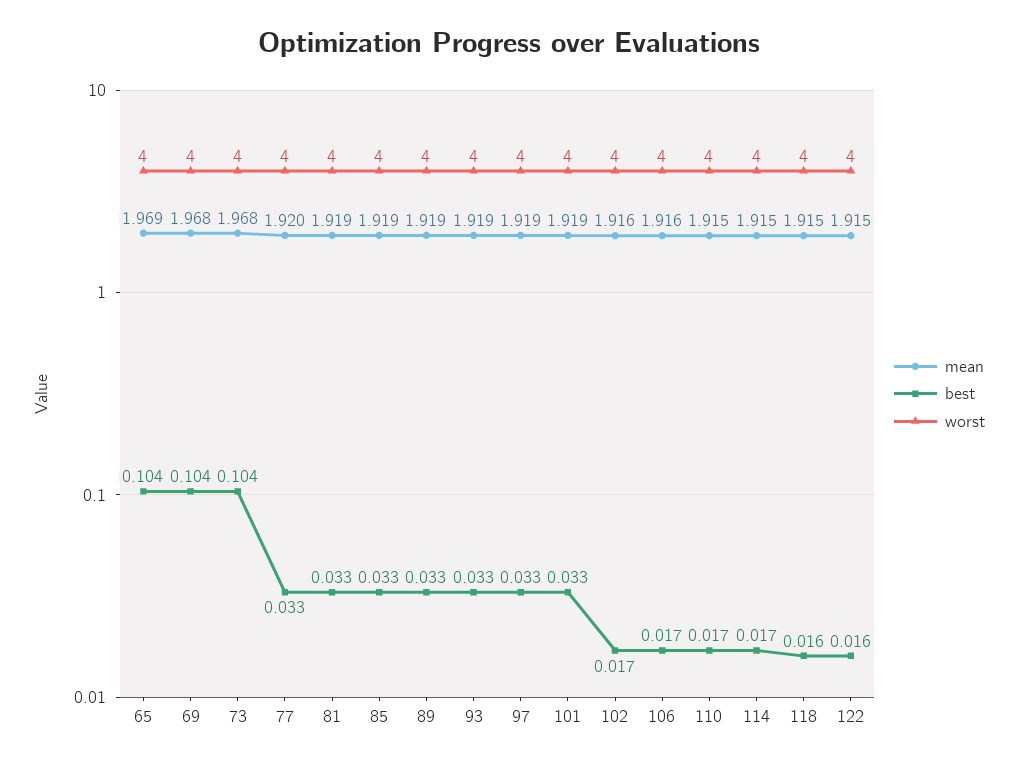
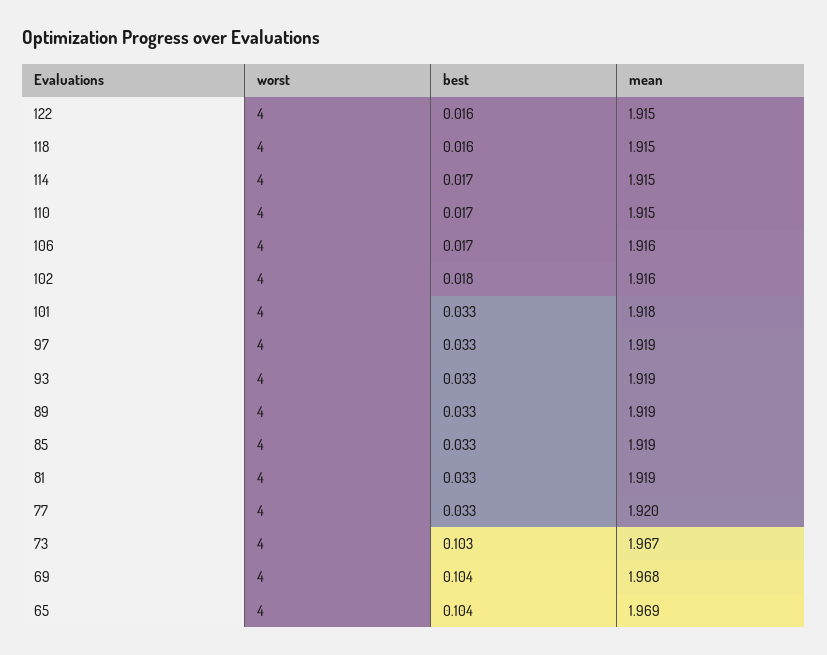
  {
    "mean": {
      "65": 1.969,
      "69": 1.968,
-     "73": 1.968,
+     "73": 1.967,
      "77": 1.92,
      "81": 1.919,
      "85": 1.919,
      "89": 1.919,
      "93": 1.919,
      "97": 1.919,
-     "101": 1.919,
+     "101": 1.918,
      "102": 1.916,
      "106": 1.916,
      "110": 1.915,
      "114": 1.915,
      "118": 1.915,
      "122": 1.915
    },
    "best": {
      "65": 0.104,
      "69": 0.104,
-     "73": 0.104,
+     "73": 0.103,
      "77": 0.033,
      "81": 0.033,
      "85": 0.033,
      "89": 0.033,
      "93": 0.033,
      "97": 0.033,
      "101": 0.033,
-     "102": 0.017,
+     "102": 0.018,
      "106": 0.017,
      "110": 0.017,
      "114": 0.017,
      "118": 0.016,
      "122": 0.016
    },
    "worst": {
      "65": 4,
      "69": 4,
      "73": 4,
      "77": 4,
      "81": 4,
      "85": 4,
      "89": 4,
      "93": 4,
      "97": 4,
      "101": 4,
      "102": 4,
      "106": 4,
      "110": 4,
      "114": 4,
      "118": 4,
      "122": 4
    }
  }

